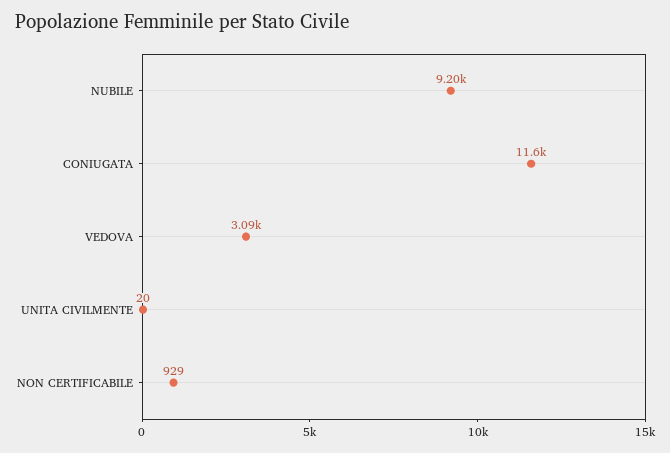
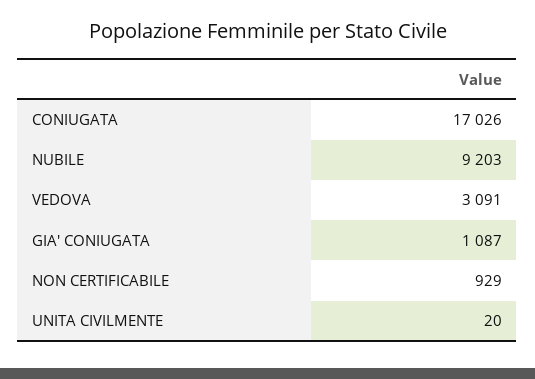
  {
    "NUBILE": 9203,
-   "CONIUGATA": 11600,
+   "CONIUGATA": 17026,
    "VEDOVA": 3091,
    "UNITA CIVILMENTE": 20,
-   "NON CERTIFICABILE": 929
+   "NON CERTIFICABILE": 929,
+   "GIA' CONIUGATA": 1087
  }

